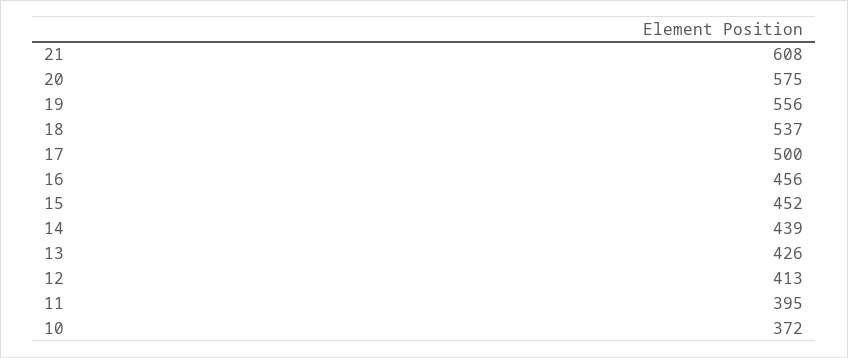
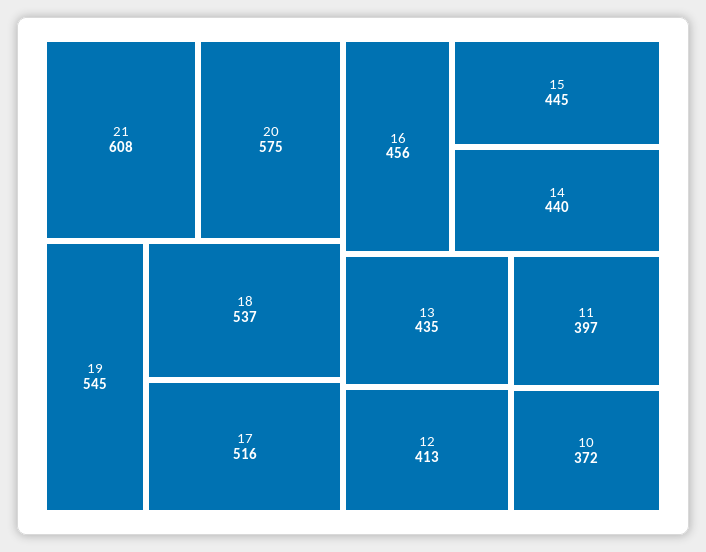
  {
    "21": 608,
    "20": 575,
-   "19": 556,
+   "19": 545,
    "18": 537,
-   "17": 500,
+   "17": 516,
    "16": 456,
-   "15": 452,
+   "15": 445,
-   "14": 439,
+   "14": 440,
-   "13": 426,
+   "13": 435,
    "12": 413,
-   "11": 395,
+   "11": 397,
    "10": 372
  }

